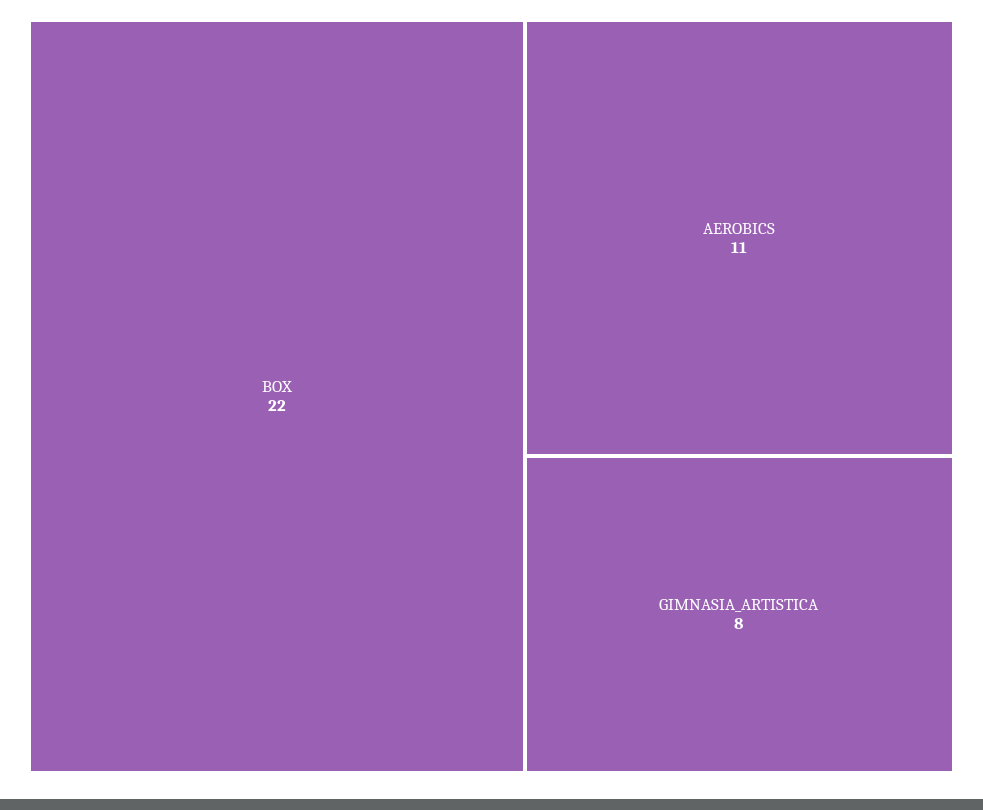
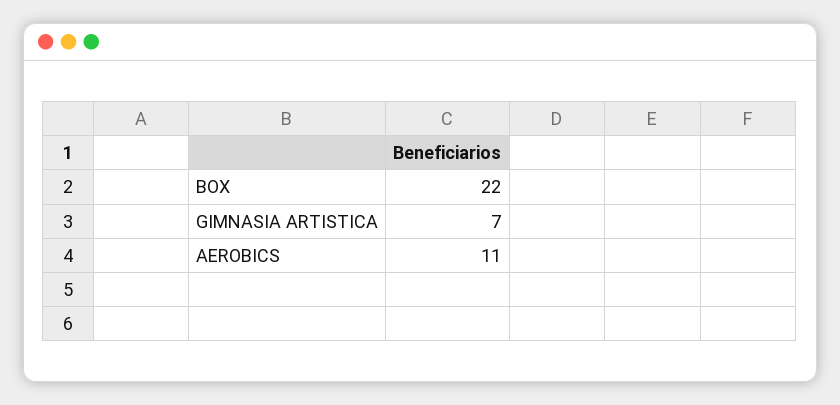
  {
    "BOX": 22,
    "AEROBICS": 11,
-   "GIMNASIA_ARTISTICA": 8
+   "GIMNASIA_ARTISTICA": 7
  }

